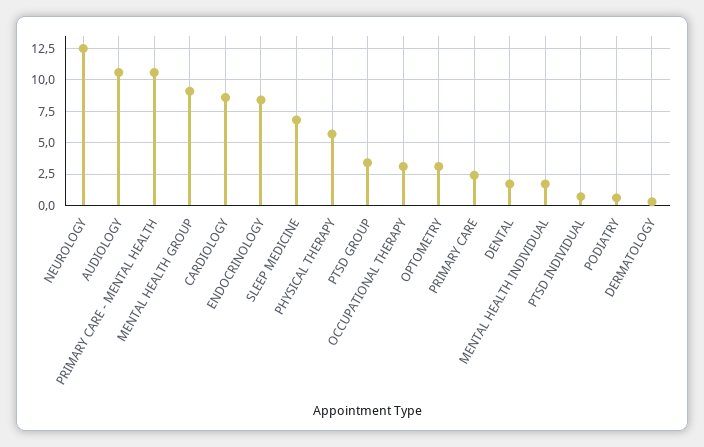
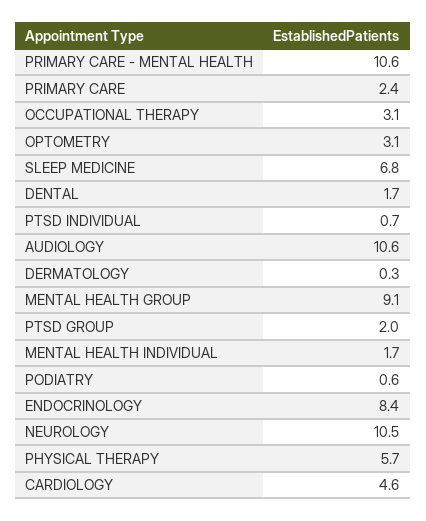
  {
-   "NEUROLOGY": 12.5,
+   "NEUROLOGY": 10.5,
    "AUDIOLOGY": 10.6,
    "PRIMARY CARE - MENTAL HEALTH": 10.6,
    "MENTAL HEALTH GROUP": 9.1,
-   "CARDIOLOGY": 8.5,
+   "CARDIOLOGY": 4.6,
    "ENDOCRINOLOGY": 8.4,
    "SLEEP MEDICINE": 6.8,
    "PHYSICAL THERAPY": 5.7,
-   "PTSD GROUP": 3.5,
+   "PTSD GROUP": 2,
    "OCCUPATIONAL THERAPY": 3.1,
    "OPTOMETRY": 3.1,
    "PRIMARY CARE": 2.4,
    "DENTAL": 1.7,
    "MENTAL HEALTH INDIVIDUAL": 1.7,
    "PTSD INDIVIDUAL": 0.7,
    "PODIATRY": 0.6,
    "DERMATOLOGY": 0.3
  }

